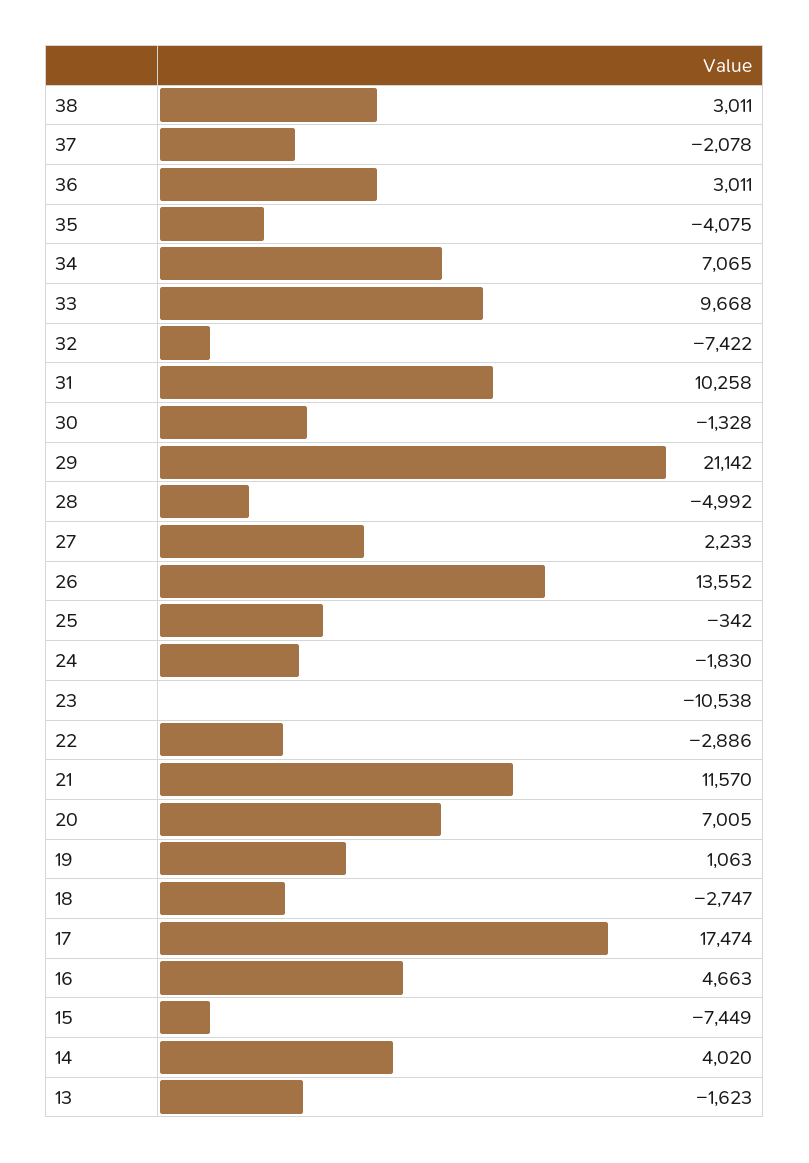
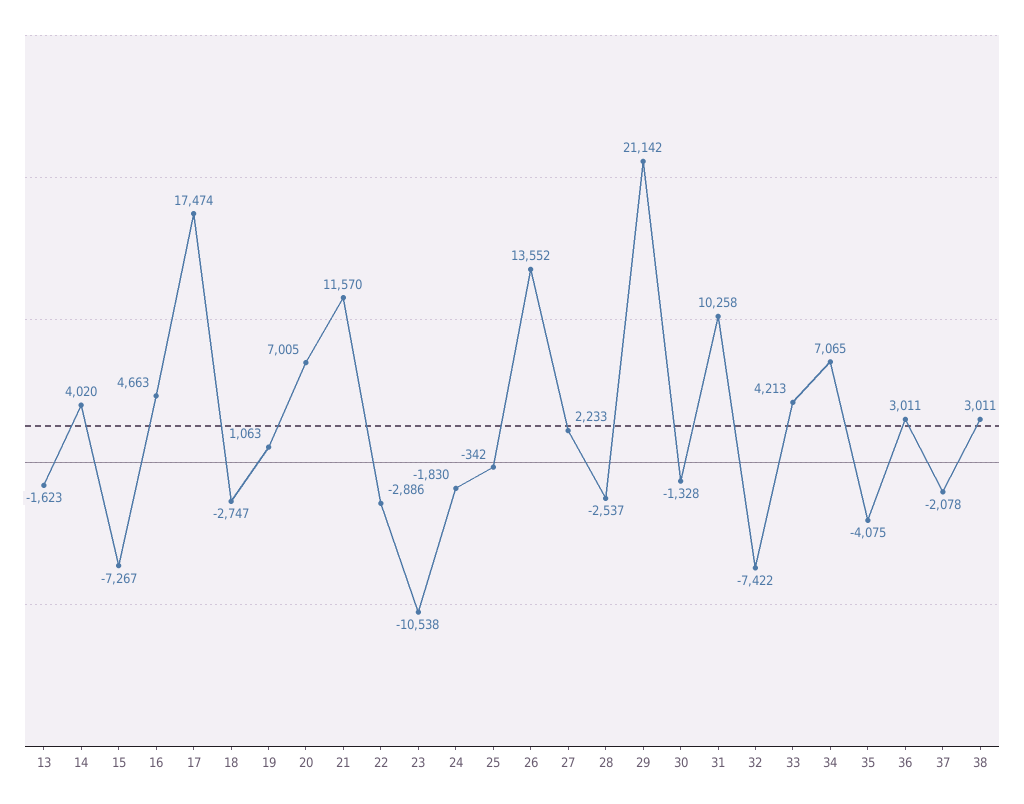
  {
    "38": 3011,
    "37": -2078,
    "36": 3011,
    "35": -4075,
    "34": 7065,
-   "33": 9668,
+   "33": 4213,
    "32": -7422,
    "31": 10258,
    "30": -1328,
    "29": 21142,
-   "28": -4992,
+   "28": -2537,
    "27": 2233,
    "26": 13552,
    "25": -342,
    "24": -1830,
    "23": -10538,
    "22": -2886,
    "21": 11570,
    "20": 7005,
    "19": 1063,
    "18": -2747,
    "17": 17474,
    "16": 4663,
-   "15": -7449,
+   "15": -7267,
    "14": 4020,
    "13": -1623
  }

